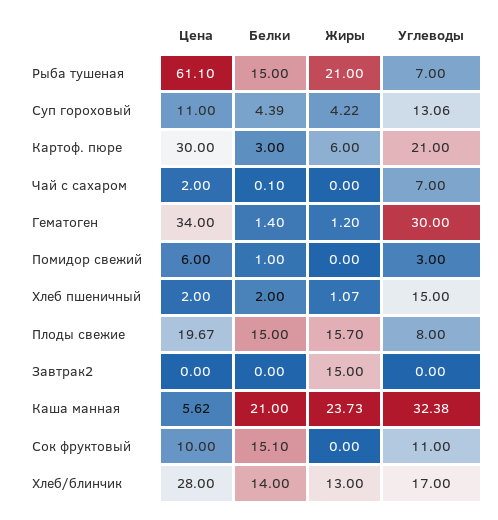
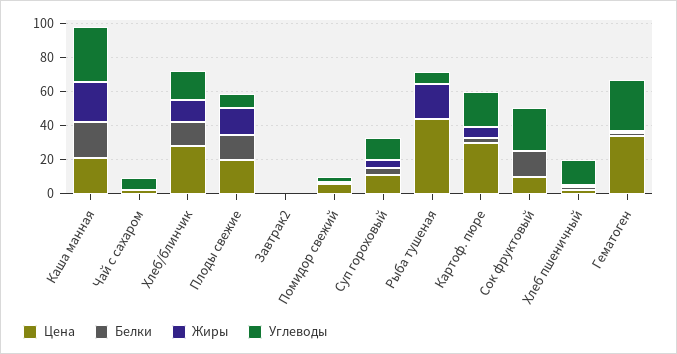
  {
    "Цена": {
-     "Рыба тушеная": 61.1,
+     "Рыба тушеная": 45,
      "Суп гороховый": 11,
      "Картоф. пюре": 30,
      "Чай с сахаром": 2,
      "Гематоген": 34,
      "Помидор свежий": 6,
      "Хлеб пшеничный": 2,
      "Плоды свежие": 19.67,
      "Завтрак2": 0,
-     "Каша манная": 5.62,
+     "Каша манная": 20,
      "Сок фруктовый": 10,
      "Хлеб/блинчик": 28
    },
    "Белки": {
-     "Рыба тушеная": 15,
+     "Рыба тушеная": 0,
      "Суп гороховый": 4.39,
      "Картоф. пюре": 3,
      "Чай с сахаром": 0.1,
      "Гематоген": 1.4,
      "Помидор свежий": 1,
      "Хлеб пшеничный": 2,
      "Плоды свежие": 15,
      "Завтрак2": 0,
      "Каша манная": 21,
      "Сок фруктовый": 15.1,
      "Хлеб/блинчик": 14
    },
    "Жиры": {
      "Рыба тушеная": 21,
      "Суп гороховый": 4.22,
      "Картоф. пюре": 6,
      "Чай с сахаром": 0,
      "Гематоген": 1.2,
      "Помидор свежий": 0,
      "Хлеб пшеничный": 1.07,
      "Плоды свежие": 15.7,
-     "Завтрак2": 15,
+     "Завтрак2": 0,
      "Каша манная": 23.73,
      "Сок фруктовый": 0,
      "Хлеб/блинчик": 13
    },
    "Углеводы": {
      "Рыба тушеная": 7,
      "Суп гороховый": 13.06,
      "Картоф. пюре": 21,
      "Чай с сахаром": 7,
      "Гематоген": 30,
      "Помидор свежий": 3,
      "Хлеб пшеничный": 15,
      "Плоды свежие": 8,
      "Завтрак2": 0,
      "Каша манная": 32.38,
-     "Сок фруктовый": 11,
+     "Сок фруктовый": 25,
      "Хлеб/блинчик": 17
    }
  }

